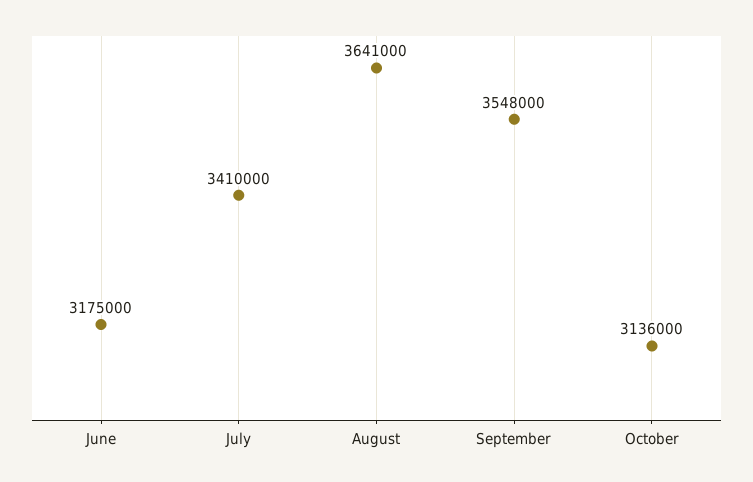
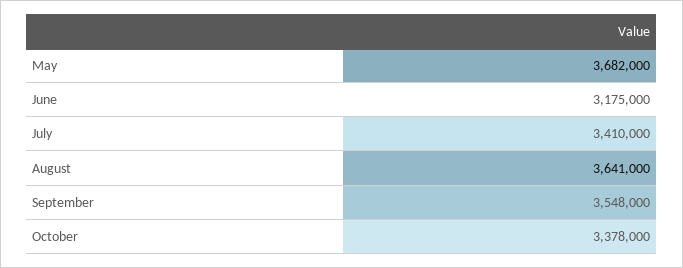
  {
    "June": 3175000,
    "July": 3410000,
    "August": 3641000,
    "September": 3548000,
-   "October": 3136000
+   "October": 3378000,
+   "May": 3682000
  }

